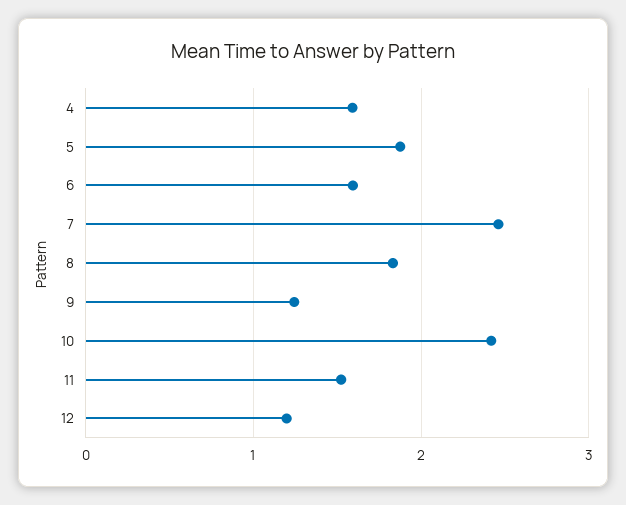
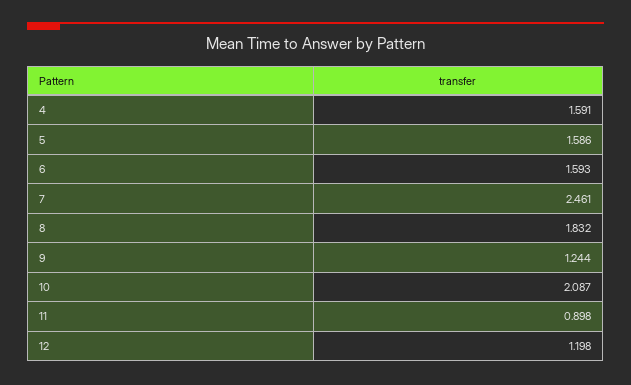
  {
    "4": 1.591,
-   "5": 1.9,
+   "5": 1.586,
    "6": 1.593,
    "7": 2.461,
    "8": 1.832,
    "9": 1.244,
-   "10": 2.4,
+   "10": 2.087,
-   "11": 1.5,
+   "11": 0.898,
    "12": 1.198
  }

